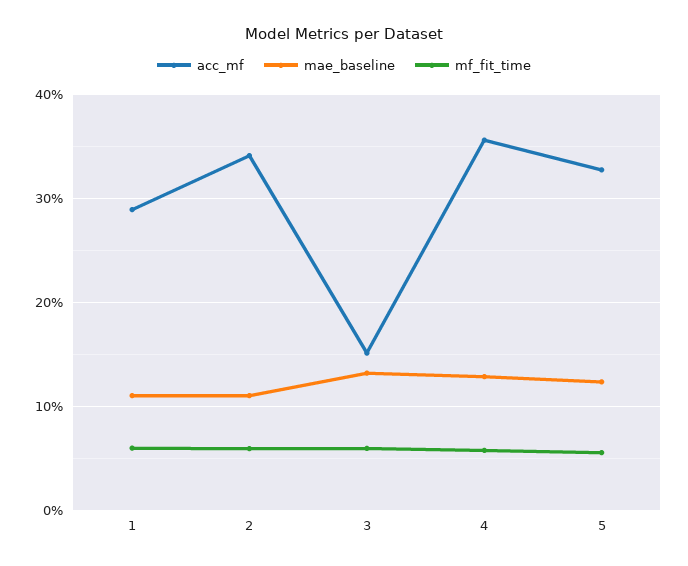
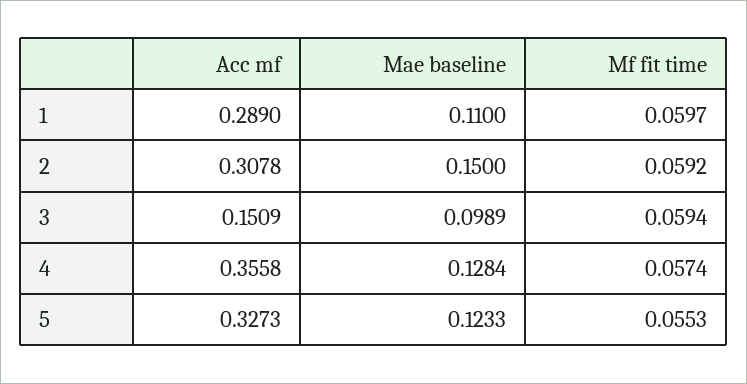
  {
    "acc_mf": {
      "1": 0.289,
-     "2": 0.34,
+     "2": 0.3078,
      "3": 0.1509,
      "4": 0.3558,
      "5": 0.3273
    },
    "mae_baseline": {
      "1": 0.11,
-     "2": 0.11,
+     "2": 0.15,
-     "3": 0.13,
+     "3": 0.0989,
      "4": 0.1284,
      "5": 0.1233
    },
    "mf_fit_time": {
      "1": 0.0597,
      "2": 0.0592,
      "3": 0.0594,
      "4": 0.0574,
      "5": 0.0553
    }
  }

